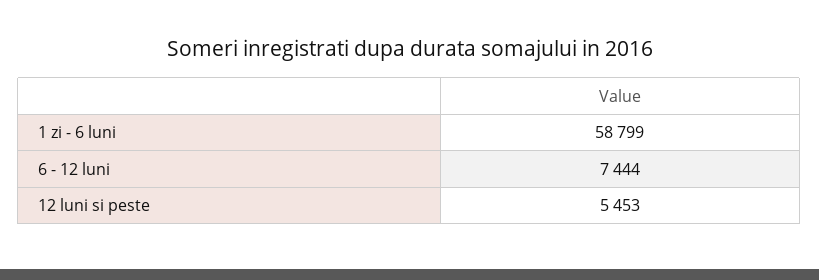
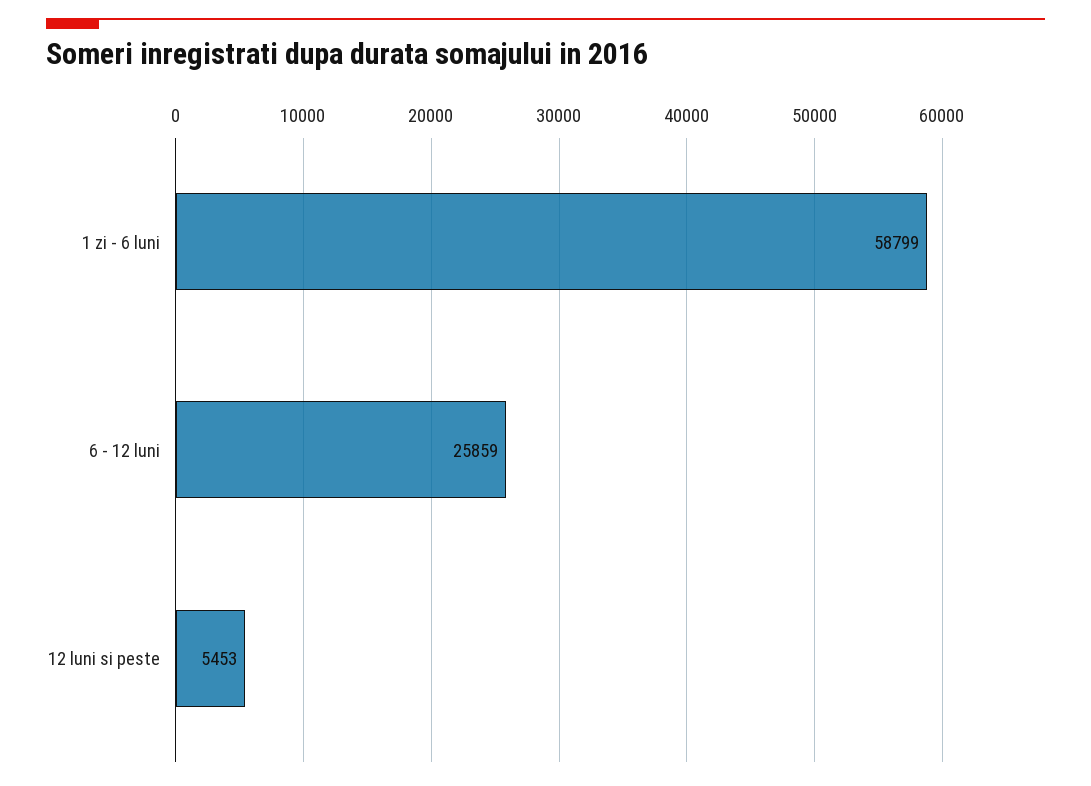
  {
    "1 zi - 6 luni": 58799,
-   "6 - 12 luni": 7444,
+   "6 - 12 luni": 25859,
    "12 luni si peste": 5453
  }

